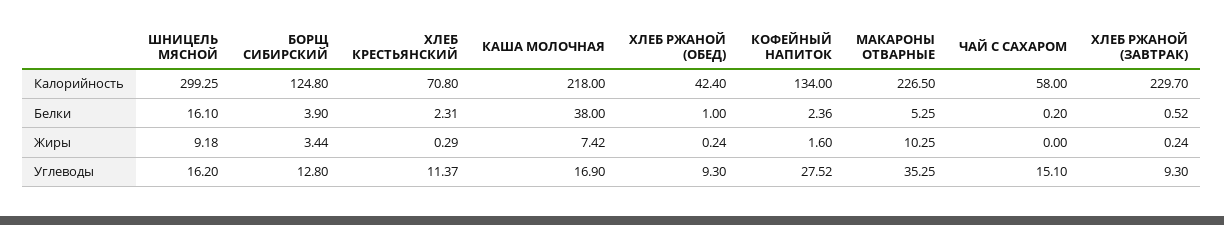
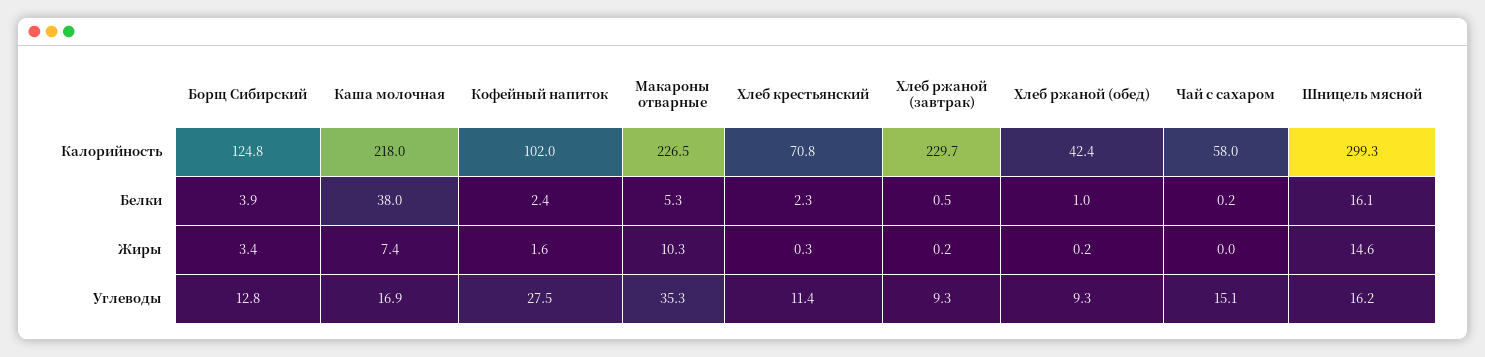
  {
    "ШНИЦЕЛЬ МЯСНОЙ": {
      "Калорийность": 299.25,
      "Белки": 16.1,
-     "Жиры": 9.18,
+     "Жиры": 14.6,
      "Углеводы": 16.2
    },
    "БОРЩ СИБИРСКИЙ": {
      "Калорийность": 124.8,
      "Белки": 3.9,
      "Жиры": 3.44,
      "Углеводы": 12.8
    },
    "ХЛЕБ КРЕСТЬЯНСКИЙ": {
      "Калорийность": 70.8,
      "Белки": 2.31,
      "Жиры": 0.29,
      "Углеводы": 11.37
    },
    "КАША МОЛОЧНАЯ": {
      "Калорийность": 218,
      "Белки": 38,
      "Жиры": 7.42,
      "Углеводы": 16.9
    },
    "ХЛЕБ РЖАНОЙ (ОБЕД)": {
      "Калорийность": 42.4,
      "Белки": 1,
      "Жиры": 0.24,
      "Углеводы": 9.3
    },
    "КОФЕЙНЫЙ НАПИТОК": {
-     "Калорийность": 134,
+     "Калорийность": 102,
      "Белки": 2.36,
      "Жиры": 1.6,
      "Углеводы": 27.52
    },
    "МАКАРОНЫ ОТВАРНЫЕ": {
      "Калорийность": 226.5,
      "Белки": 5.25,
      "Жиры": 10.25,
      "Углеводы": 35.25
    },
    "ЧАЙ С САХАРОМ": {
      "Калорийность": 58,
      "Белки": 0.2,
      "Жиры": 0,
      "Углеводы": 15.1
    },
    "ХЛЕБ РЖАНОЙ (ЗАВТРАК)": {
      "Калорийность": 229.7,
      "Белки": 0.52,
      "Жиры": 0.24,
      "Углеводы": 9.3
    }
  }

